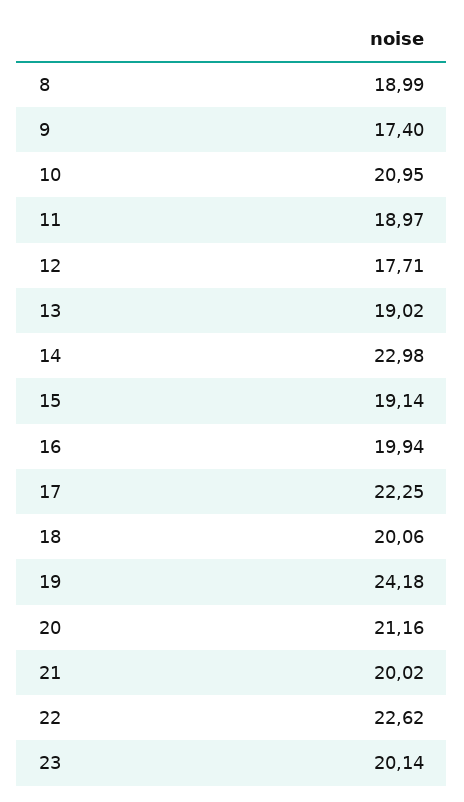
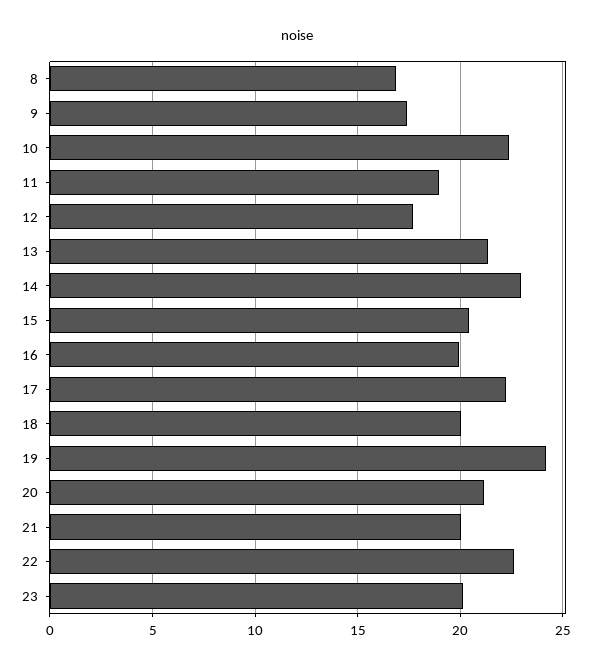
  {
-   "8": 18.99,
+   "8": 17,
    "9": 17.4,
-   "10": 20.95,
+   "10": 22.5,
    "11": 18.97,
    "12": 17.71,
-   "13": 19.02,
+   "13": 21.5,
    "14": 22.98,
-   "15": 19.14,
+   "15": 20.5,
    "16": 19.94,
    "17": 22.25,
    "18": 20.06,
    "19": 24.18,
    "20": 21.16,
    "21": 20.02,
    "22": 22.62,
    "23": 20.14
  }

